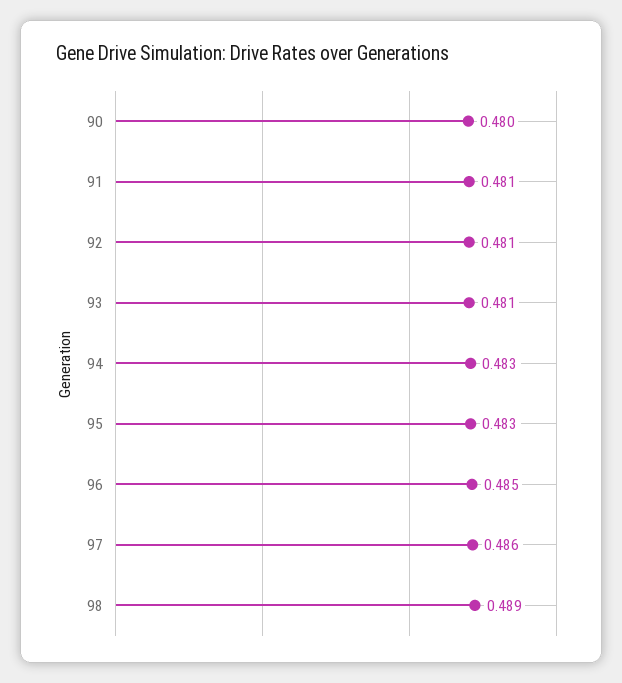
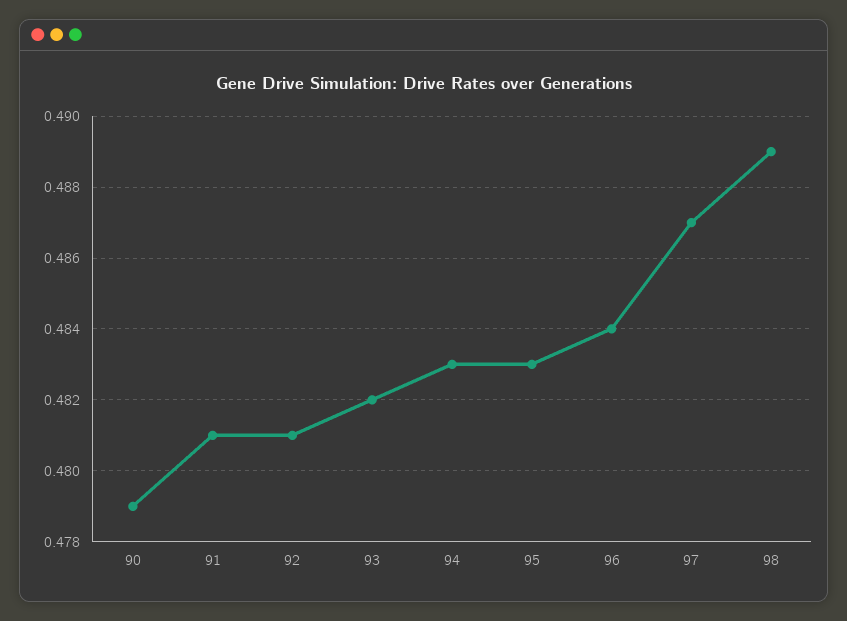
  {
-   "90": 0.48,
+   "90": 0.479,
    "91": 0.481,
    "92": 0.481,
-   "93": 0.481,
+   "93": 0.482,
    "94": 0.483,
    "95": 0.483,
-   "96": 0.485,
+   "96": 0.484,
-   "97": 0.486,
+   "97": 0.487,
    "98": 0.489
  }

